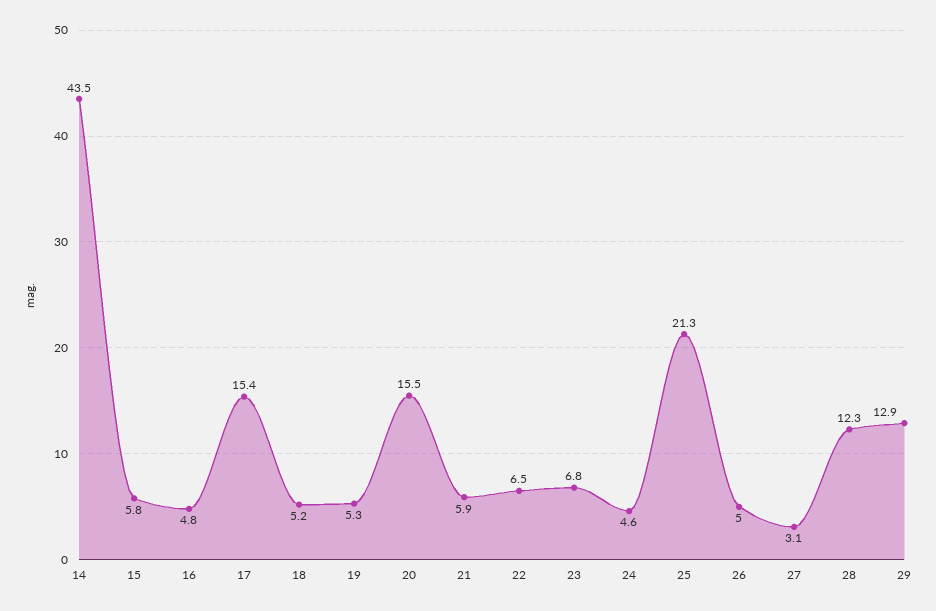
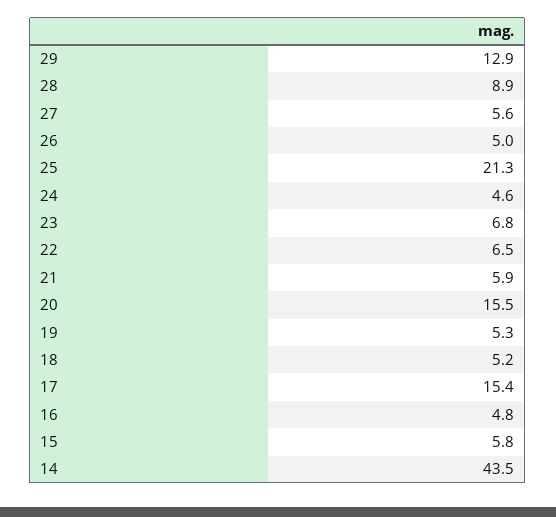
  {
    "14": 43.5,
    "15": 5.8,
    "16": 4.8,
    "17": 15.4,
    "18": 5.2,
    "19": 5.3,
    "20": 15.5,
    "21": 5.9,
    "22": 6.5,
    "23": 6.8,
    "24": 4.6,
    "25": 21.3,
    "26": 5,
-   "27": 3.1,
+   "27": 5.6,
-   "28": 12.3,
+   "28": 8.9,
    "29": 12.9
  }

